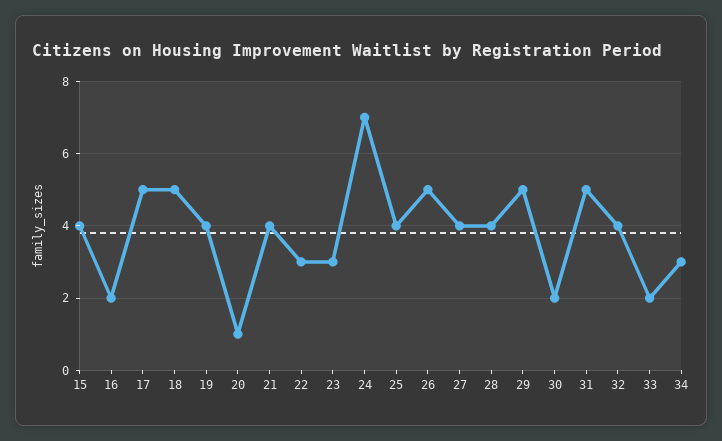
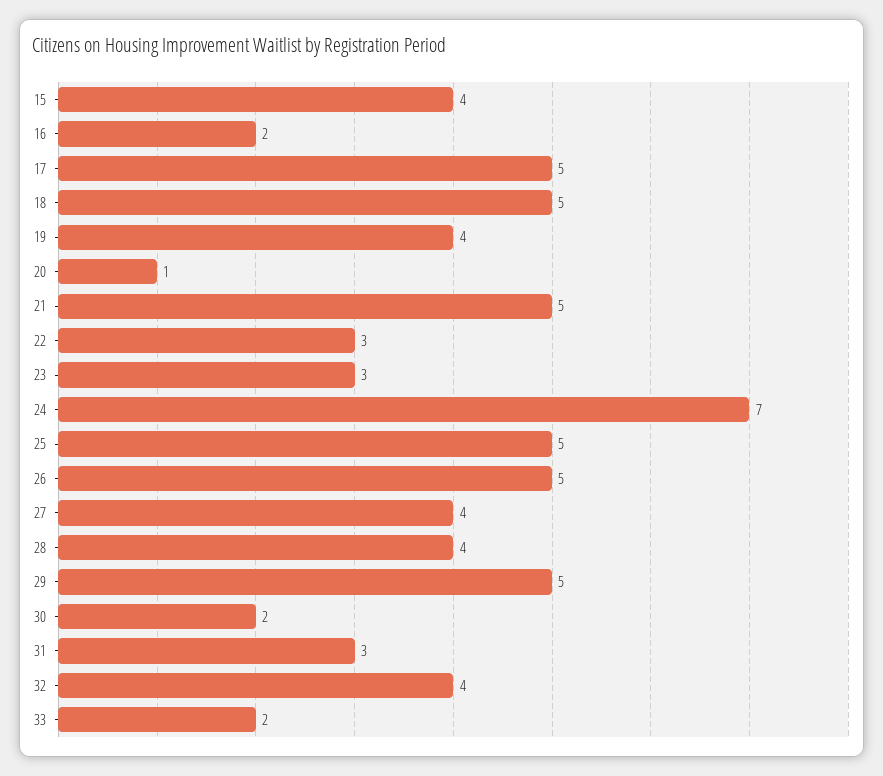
  {
    "15": 4,
    "16": 2,
    "17": 5,
    "18": 5,
    "19": 4,
    "20": 1,
-   "21": 4,
+   "21": 5,
    "22": 3,
    "23": 3,
    "24": 7,
-   "25": 4,
+   "25": 5,
    "26": 5,
    "27": 4,
    "28": 4,
    "29": 5,
    "30": 2,
-   "31": 5,
+   "31": 3,
    "32": 4,
-   "33": 2,
+   "33": 2
-   "34": 3
  }

